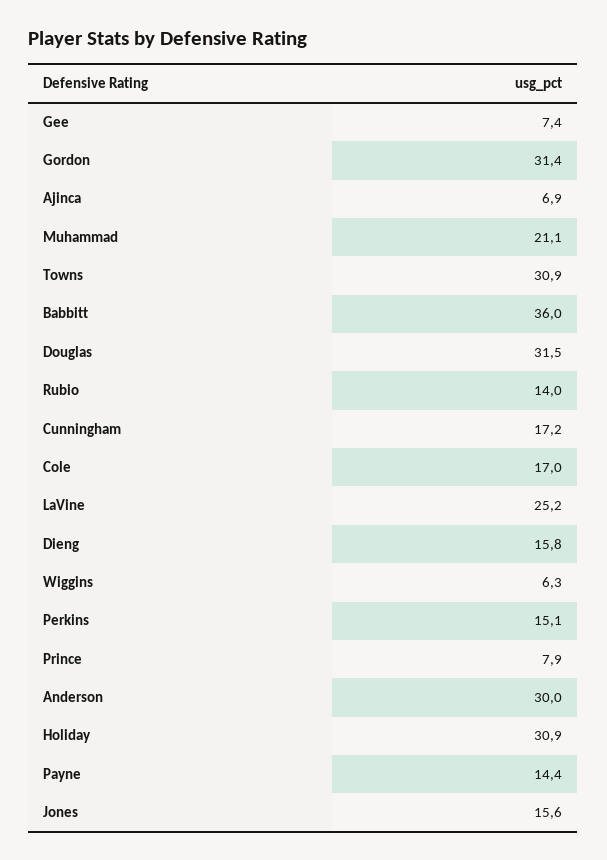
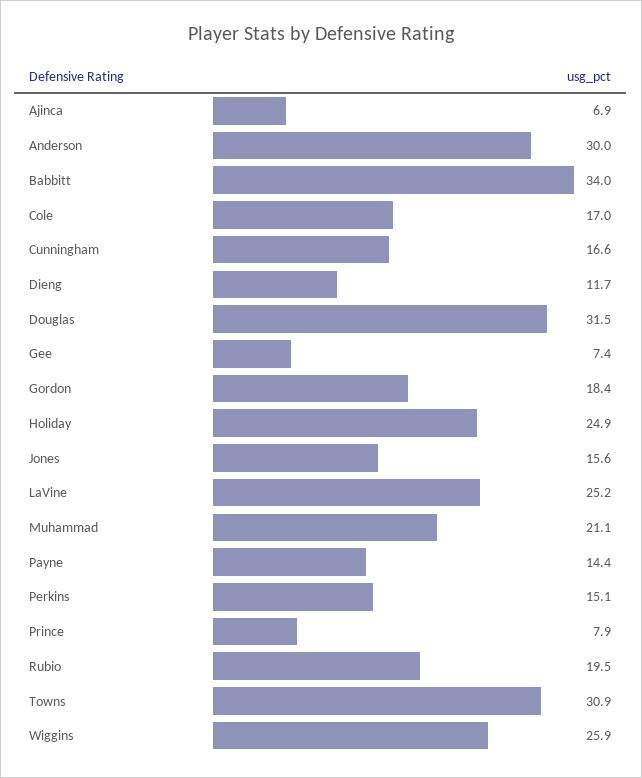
  {
    "Gee": 7.4,
-   "Gordon": 31.4,
+   "Gordon": 18.4,
    "Ajinca": 6.9,
    "Muhammad": 21.1,
    "Towns": 30.9,
-   "Babbitt": 36,
+   "Babbitt": 34,
    "Douglas": 31.5,
-   "Rubio": 14,
+   "Rubio": 19.5,
-   "Cunningham": 17.2,
+   "Cunningham": 16.6,
    "Cole": 17,
    "LaVine": 25.2,
-   "Dieng": 15.8,
+   "Dieng": 11.7,
-   "Wiggins": 6.3,
+   "Wiggins": 25.9,
    "Perkins": 15.1,
    "Prince": 7.9,
    "Anderson": 30,
-   "Holiday": 30.9,
+   "Holiday": 24.9,
    "Payne": 14.4,
    "Jones": 15.6
  }

